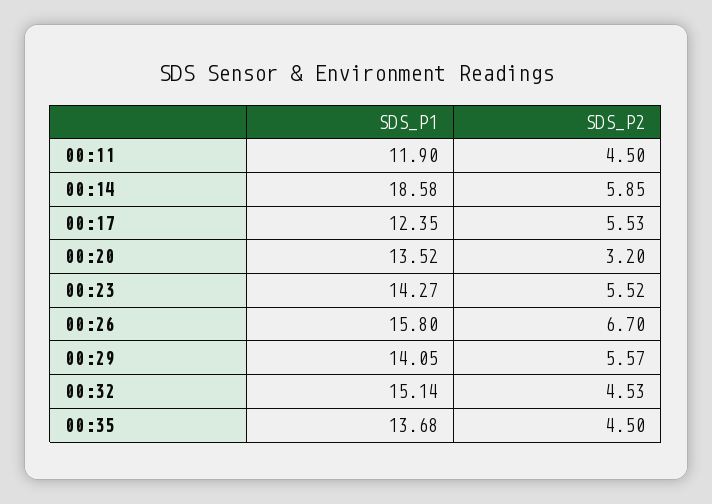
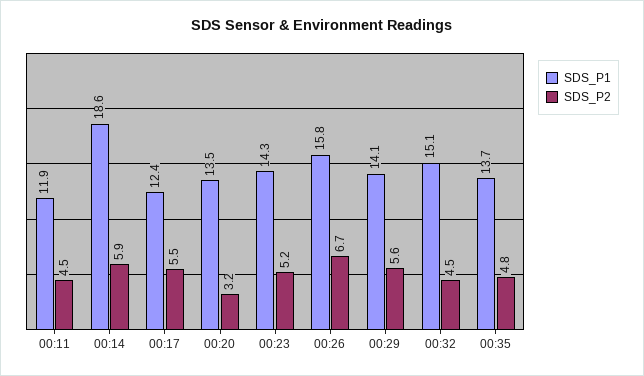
  {
    "SDS_P1": {
      "00:11": 11.9,
      "00:14": 18.58,
      "00:17": 12.35,
      "00:20": 13.52,
      "00:23": 14.27,
      "00:26": 15.8,
      "00:29": 14.05,
      "00:32": 15.14,
      "00:35": 13.68
    },
    "SDS_P2": {
      "00:11": 4.5,
      "00:14": 5.85,
      "00:17": 5.53,
      "00:20": 3.2,
-     "00:23": 5.52,
+     "00:23": 5.2,
      "00:26": 6.7,
      "00:29": 5.57,
      "00:32": 4.53,
-     "00:35": 4.5
+     "00:35": 4.8
    }
  }

